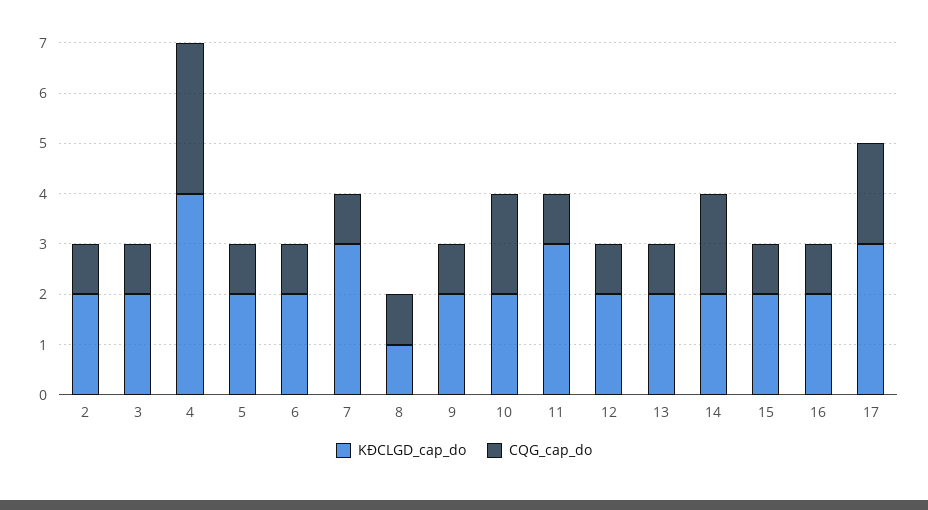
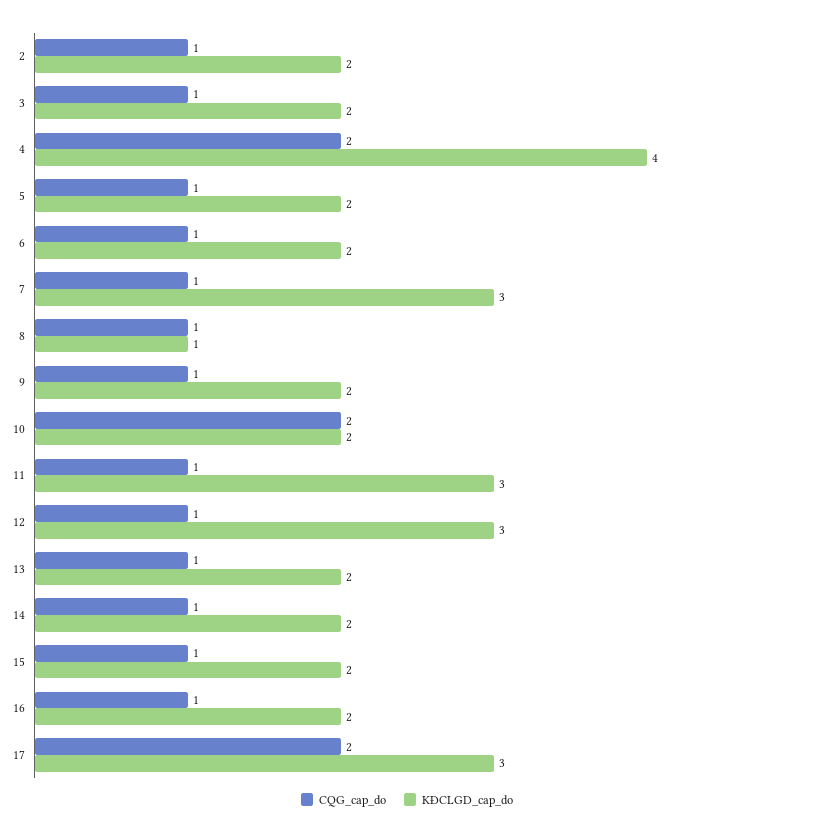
  {
    "KĐCLGD_cap_do": {
      "2": 2,
      "3": 2,
      "4": 4,
      "5": 2,
      "6": 2,
      "7": 3,
      "8": 1,
      "9": 2,
      "10": 2,
      "11": 3,
-     "12": 2,
+     "12": 3,
      "13": 2,
      "14": 2,
      "15": 2,
      "16": 2,
      "17": 3
    },
    "CQG_cap_do": {
      "2": 1,
      "3": 1,
-     "4": 3,
+     "4": 2,
      "5": 1,
      "6": 1,
      "7": 1,
      "8": 1,
      "9": 1,
      "10": 2,
      "11": 1,
      "12": 1,
      "13": 1,
-     "14": 2,
+     "14": 1,
      "15": 1,
      "16": 1,
      "17": 2
    }
  }

